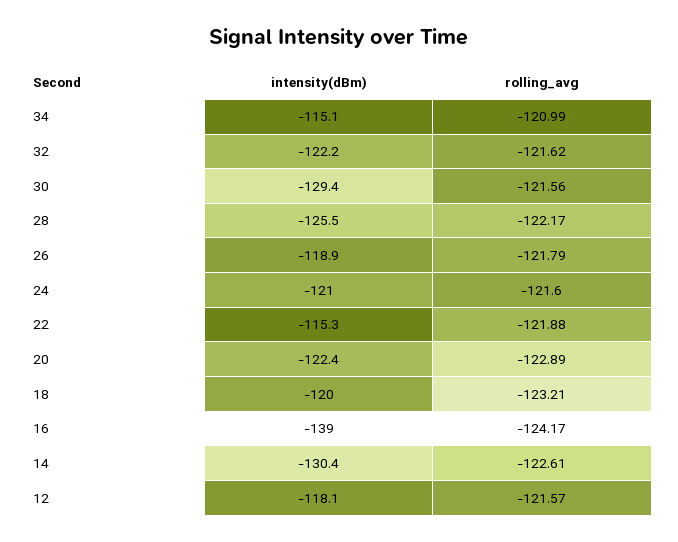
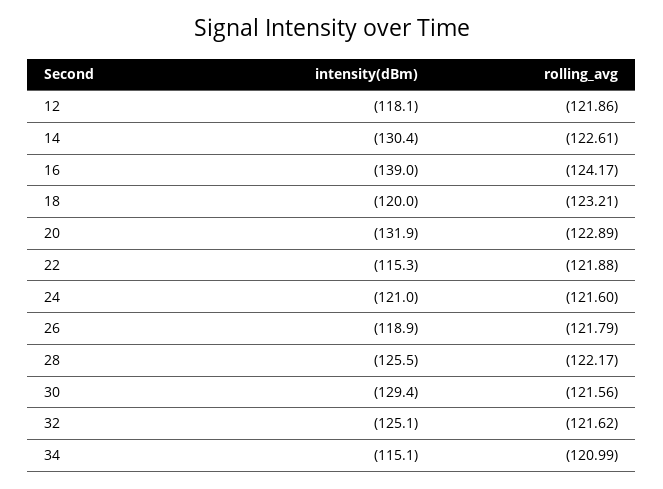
  {
    "intensity(dBm)": {
      "34": -115.1,
-     "32": -122.2,
+     "32": -125.1,
      "30": -129.4,
      "28": -125.5,
      "26": -118.9,
      "24": -121,
      "22": -115.3,
-     "20": -122.4,
+     "20": -131.9,
      "18": -120,
      "16": -139,
      "14": -130.4,
      "12": -118.1
    },
    "rolling_avg": {
      "34": -120.99,
      "32": -121.62,
      "30": -121.56,
      "28": -122.17,
      "26": -121.79,
      "24": -121.6,
      "22": -121.88,
      "20": -122.89,
      "18": -123.21,
      "16": -124.17,
      "14": -122.61,
-     "12": -121.57
+     "12": -121.86
    }
  }

